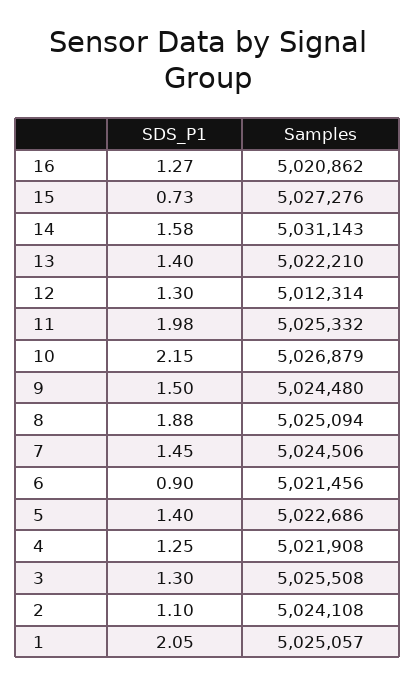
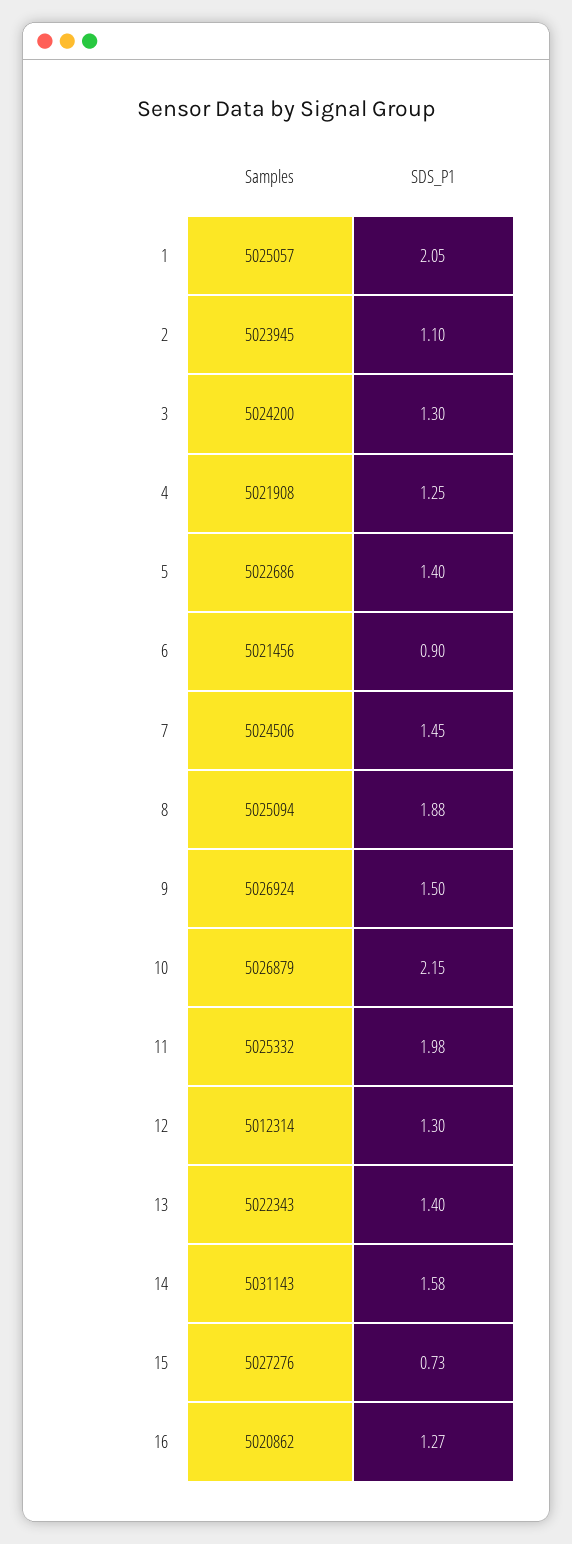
  {
    "SDS_P1": {
      "16": 1.27,
      "15": 0.73,
      "14": 1.58,
      "13": 1.4,
      "12": 1.3,
      "11": 1.98,
      "10": 2.15,
      "9": 1.5,
      "8": 1.88,
      "7": 1.45,
      "6": 0.9,
      "5": 1.4,
      "4": 1.25,
      "3": 1.3,
      "2": 1.1,
      "1": 2.05
    },
    "Samples": {
      "16": 5020862,
      "15": 5027276,
      "14": 5031143,
-     "13": 5022210,
+     "13": 5022343,
      "12": 5012314,
      "11": 5025332,
      "10": 5026879,
-     "9": 5024480,
+     "9": 5026924,
      "8": 5025094,
      "7": 5024506,
      "6": 5021456,
      "5": 5022686,
      "4": 5021908,
-     "3": 5025508,
+     "3": 5024200,
-     "2": 5024108,
+     "2": 5023945,
      "1": 5025057
    }
  }

